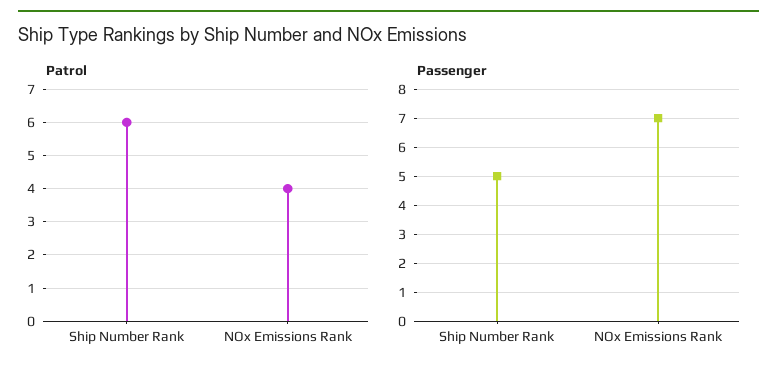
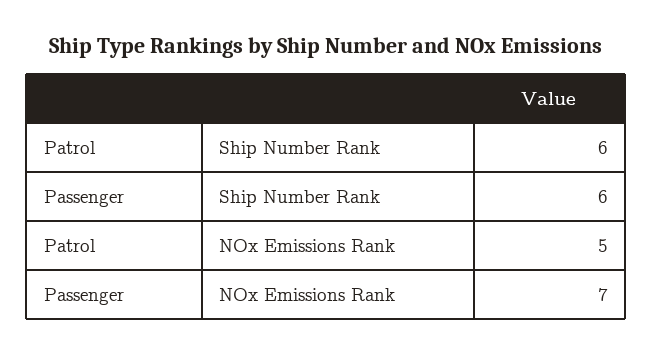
  {
    "Patrol": {
      "Ship Number Rank": 6,
-     "NOx Emissions Rank": 4
+     "NOx Emissions Rank": 5
    },
    "Passenger": {
-     "Ship Number Rank": 5,
+     "Ship Number Rank": 6,
      "NOx Emissions Rank": 7
    }
  }

